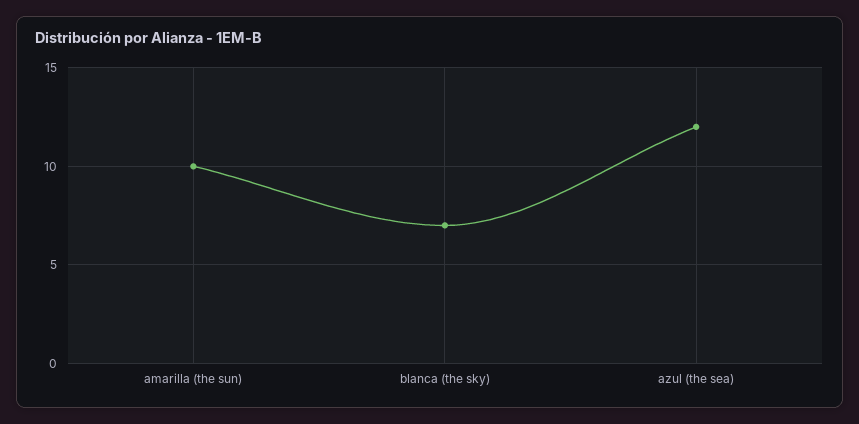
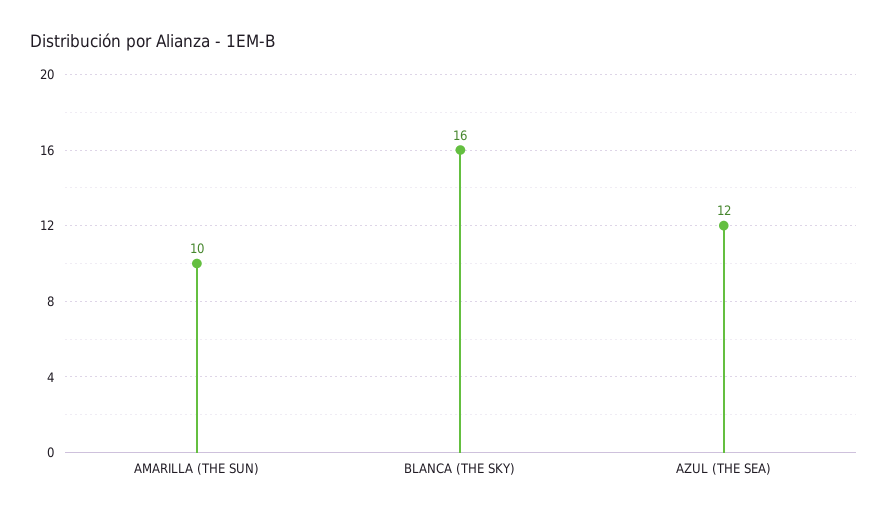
  {
    "amarilla (the sun)": 10,
-   "blanca (the sky)": 7,
+   "blanca (the sky)": 16,
    "azul (the sea)": 12
  }

